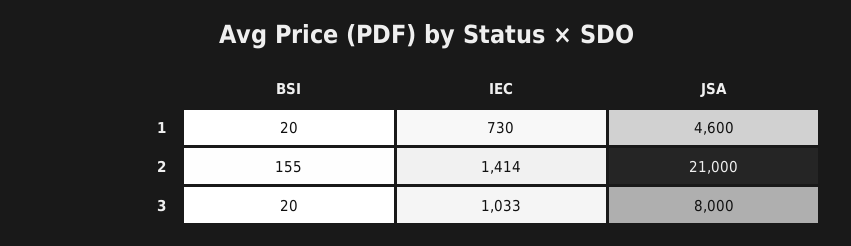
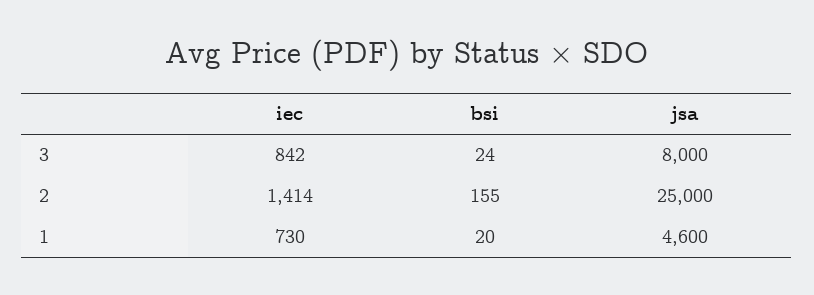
  {
    "BSI": {
      "1": 20,
      "2": 155,
-     "3": 20
+     "3": 24
    },
    "IEC": {
      "1": 730,
      "2": 1414,
-     "3": 1033
+     "3": 842
    },
    "JSA": {
      "1": 4600,
-     "2": 21000,
+     "2": 25000,
      "3": 8000
    }
  }

